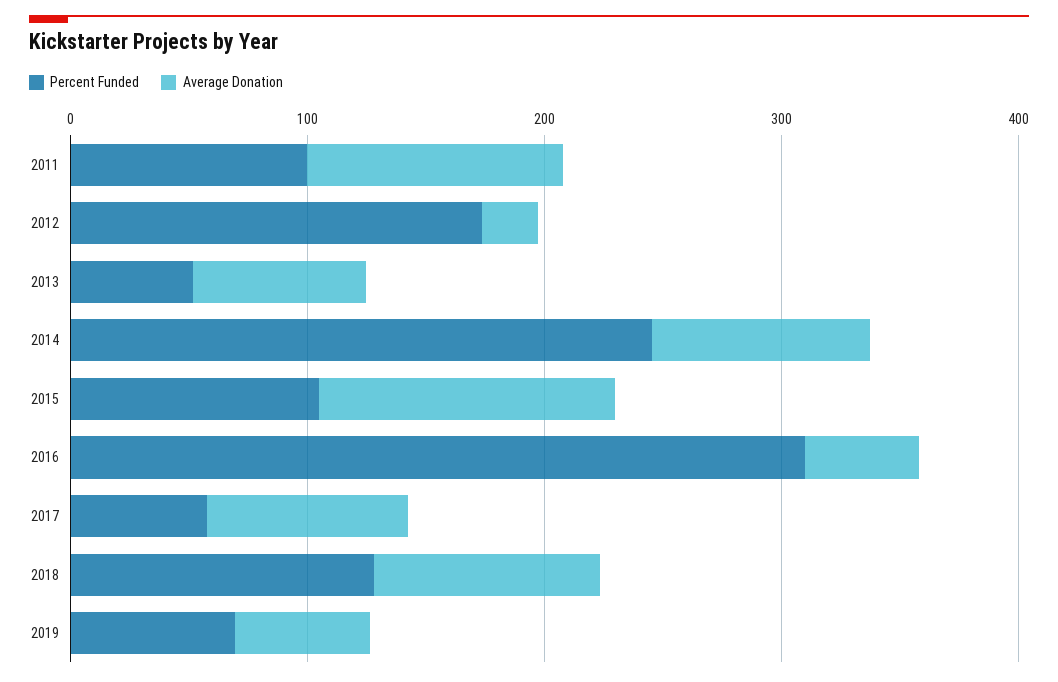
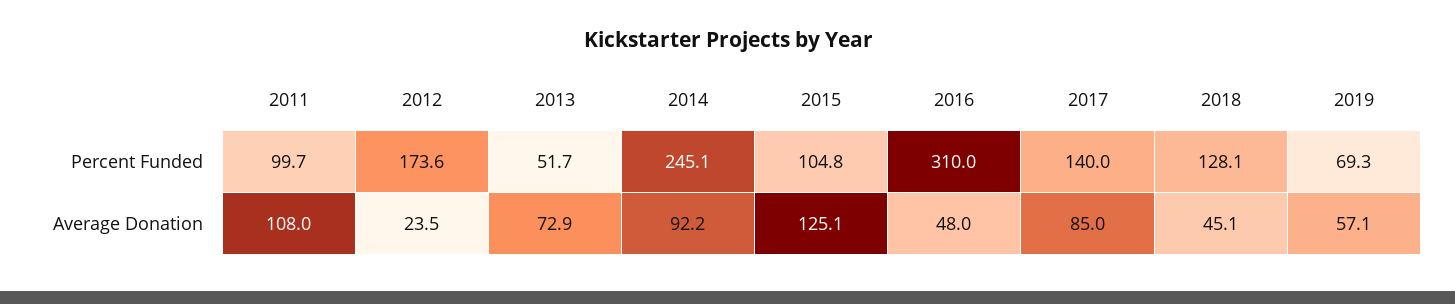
  {
    "Percent Funded": {
      "2011": 99.7,
      "2012": 173.6,
      "2013": 51.7,
      "2014": 245.1,
      "2015": 104.8,
      "2016": 310,
-     "2017": 60,
+     "2017": 140,
      "2018": 128.1,
      "2019": 69.3
    },
    "Average Donation": {
      "2011": 108,
      "2012": 23.5,
      "2013": 72.9,
      "2014": 92.2,
      "2015": 125.1,
      "2016": 48,
      "2017": 85,
-     "2018": 100,
+     "2018": 45.1,
      "2019": 57.1
    }
  }

